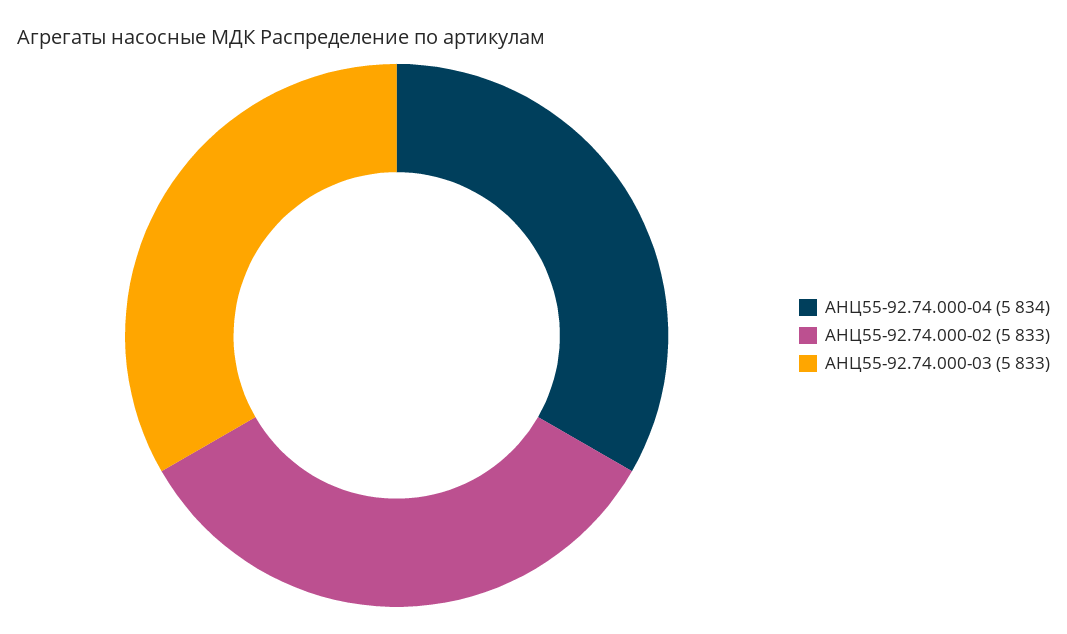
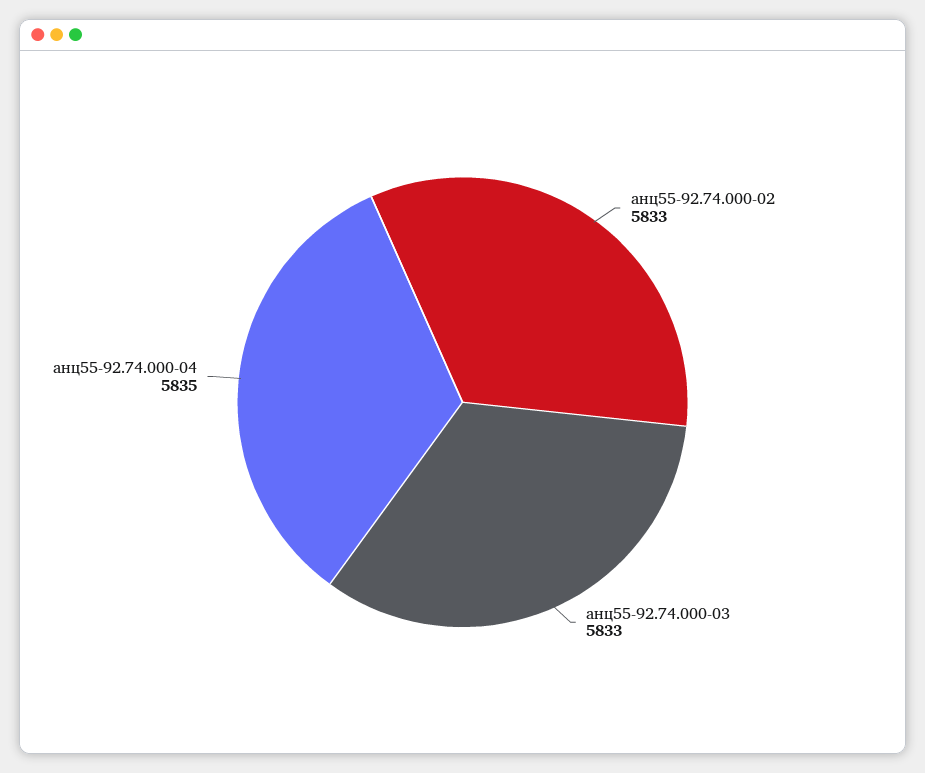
  {
-   "АНЦ55-92.74.000-04": 5834,
+   "АНЦ55-92.74.000-04": 5835,
    "АНЦ55-92.74.000-02": 5833,
    "АНЦ55-92.74.000-03": 5833
  }

